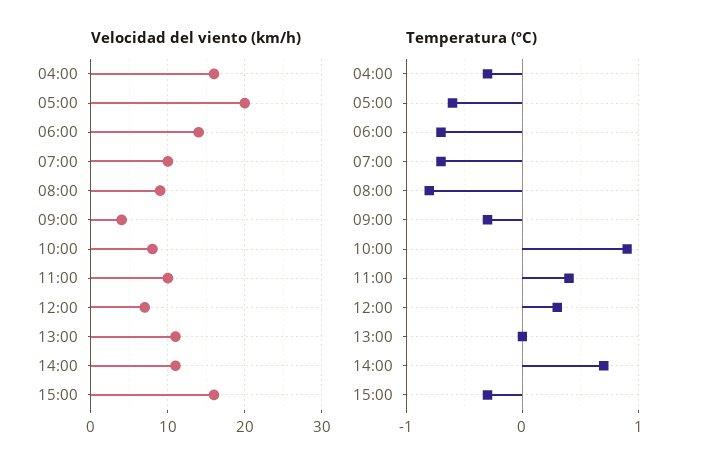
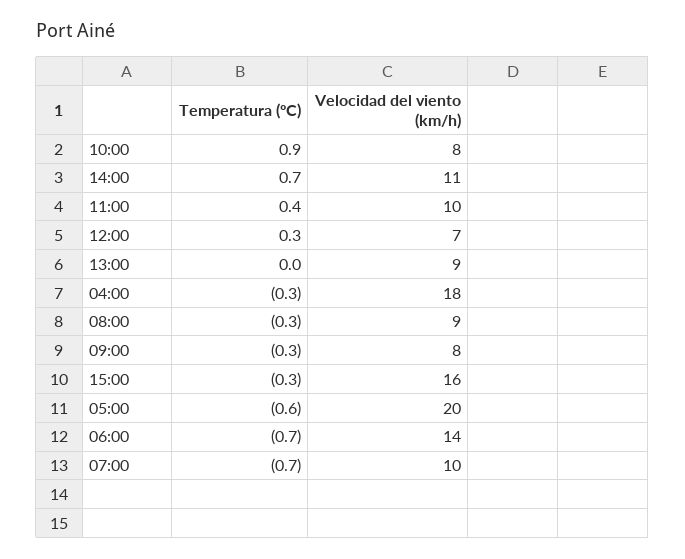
  {
    "Velocidad del viento (km/h)": {
-     "04:00": 16,
+     "04:00": 18,
      "05:00": 20,
      "06:00": 14,
      "07:00": 10,
      "08:00": 9,
-     "09:00": 4,
+     "09:00": 8,
      "10:00": 8,
      "11:00": 10,
      "12:00": 7,
-     "13:00": 11,
+     "13:00": 9,
      "14:00": 11,
      "15:00": 16
    },
    "Temperatura (ºC)": {
      "04:00": -0.3,
      "05:00": -0.6,
      "06:00": -0.7,
      "07:00": -0.7,
-     "08:00": -0.8,
+     "08:00": -0.3,
      "09:00": -0.3,
      "10:00": 0.9,
      "11:00": 0.4,
      "12:00": 0.3,
      "13:00": 0,
      "14:00": 0.7,
      "15:00": -0.3
    }
  }

